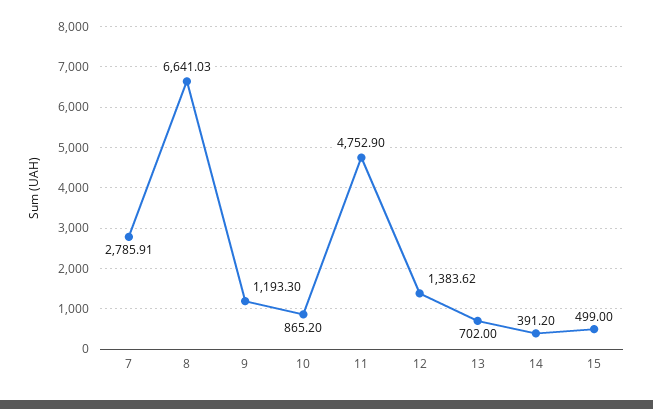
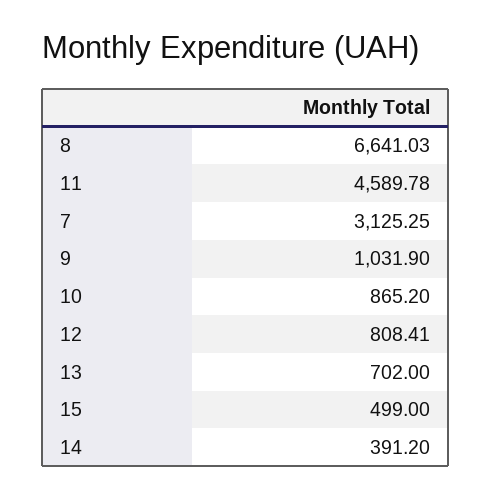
  {
-   "7": 2785.91,
+   "7": 3125.25,
    "8": 6641.03,
-   "9": 1193.3,
+   "9": 1031.9,
    "10": 865.2,
-   "11": 4752.9,
+   "11": 4589.78,
-   "12": 1383.62,
+   "12": 808.41,
    "13": 702,
    "14": 391.2,
    "15": 499
  }

